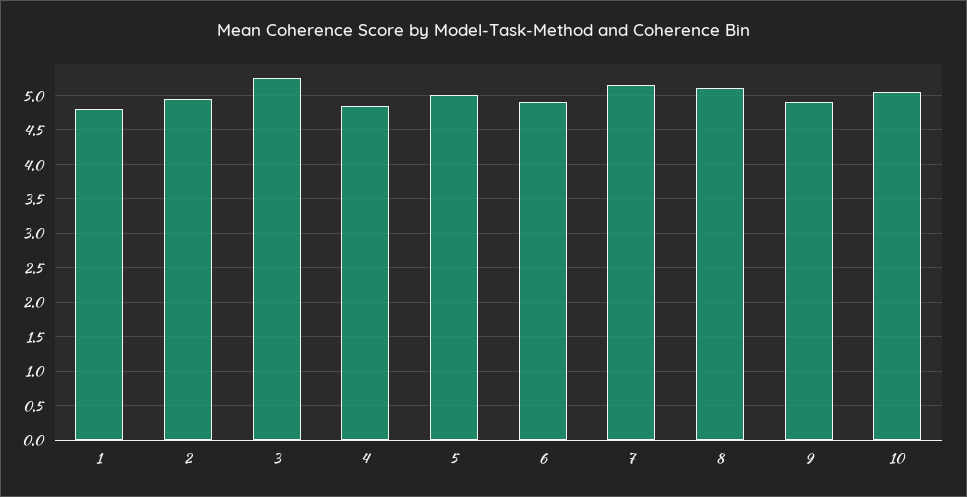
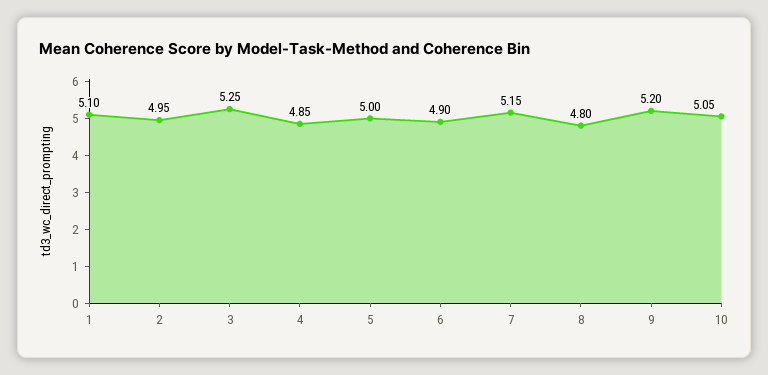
  {
-   "1": 4.8,
+   "1": 5.1,
    "2": 4.95,
    "3": 5.25,
    "4": 4.85,
    "5": 5,
    "6": 4.9,
    "7": 5.15,
-   "8": 5.1,
+   "8": 4.8,
-   "9": 4.9,
+   "9": 5.2,
    "10": 5.05
  }

